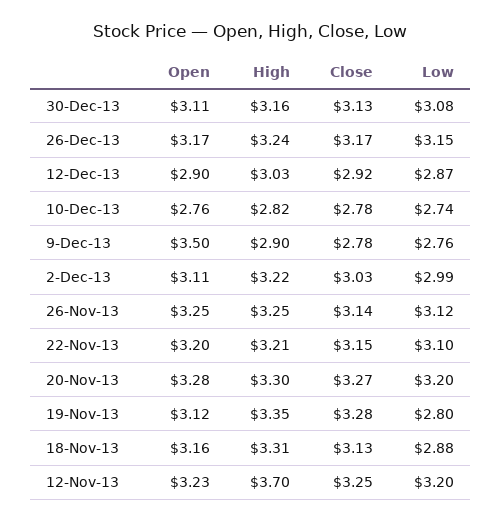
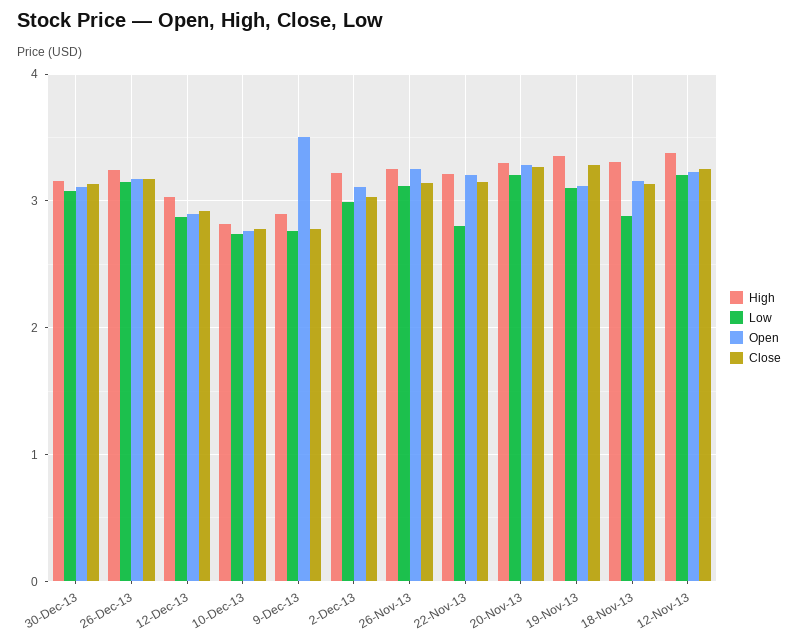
  {
    "Open": {
      "30-Dec-13": 3.11,
      "26-Dec-13": 3.17,
      "12-Dec-13": 2.9,
      "10-Dec-13": 2.76,
      "9-Dec-13": 3.5,
      "2-Dec-13": 3.11,
      "26-Nov-13": 3.25,
      "22-Nov-13": 3.2,
      "20-Nov-13": 3.28,
      "19-Nov-13": 3.12,
      "18-Nov-13": 3.16,
      "12-Nov-13": 3.23
    },
    "High": {
      "30-Dec-13": 3.16,
      "26-Dec-13": 3.24,
      "12-Dec-13": 3.03,
      "10-Dec-13": 2.82,
      "9-Dec-13": 2.9,
      "2-Dec-13": 3.22,
      "26-Nov-13": 3.25,
      "22-Nov-13": 3.21,
      "20-Nov-13": 3.3,
      "19-Nov-13": 3.35,
      "18-Nov-13": 3.31,
-     "12-Nov-13": 3.7
+     "12-Nov-13": 3.4
    },
    "Close": {
      "30-Dec-13": 3.13,
      "26-Dec-13": 3.17,
      "12-Dec-13": 2.92,
      "10-Dec-13": 2.78,
      "9-Dec-13": 2.78,
      "2-Dec-13": 3.03,
      "26-Nov-13": 3.14,
      "22-Nov-13": 3.15,
      "20-Nov-13": 3.27,
      "19-Nov-13": 3.28,
      "18-Nov-13": 3.13,
      "12-Nov-13": 3.25
    },
    "Low": {
      "30-Dec-13": 3.08,
      "26-Dec-13": 3.15,
      "12-Dec-13": 2.87,
      "10-Dec-13": 2.74,
      "9-Dec-13": 2.76,
      "2-Dec-13": 2.99,
      "26-Nov-13": 3.12,
-     "22-Nov-13": 3.1,
+     "22-Nov-13": 2.8,
      "20-Nov-13": 3.2,
-     "19-Nov-13": 2.8,
+     "19-Nov-13": 3.1,
      "18-Nov-13": 2.88,
      "12-Nov-13": 3.2
    }
  }

